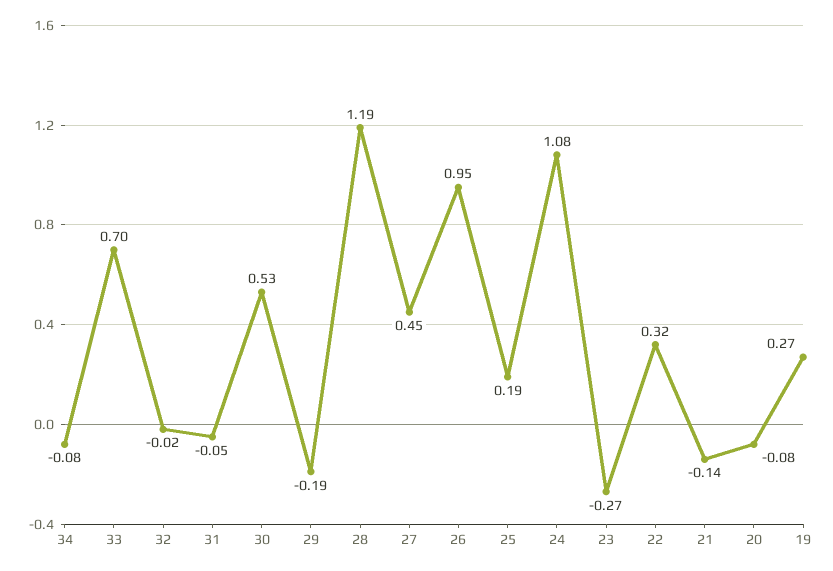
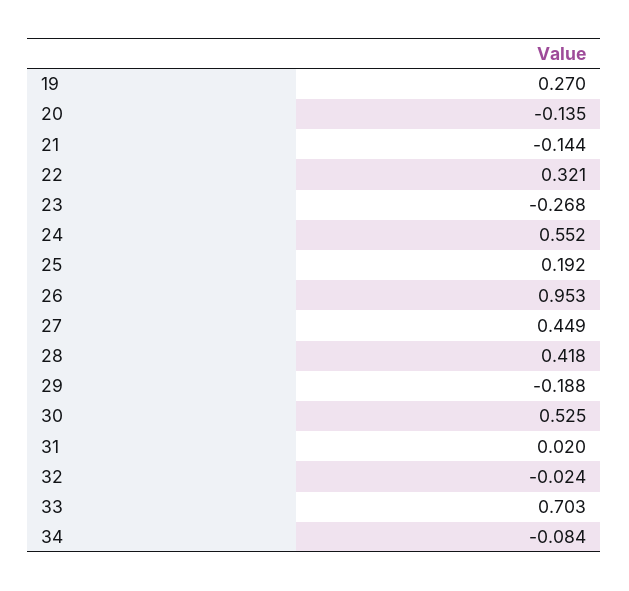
  {
    "34": -0.084,
    "33": 0.703,
    "32": -0.024,
-   "31": -0.05,
+   "31": 0.02,
    "30": 0.525,
    "29": -0.188,
-   "28": 1.19,
+   "28": 0.418,
    "27": 0.449,
    "26": 0.953,
    "25": 0.192,
-   "24": 1.08,
+   "24": 0.552,
    "23": -0.268,
    "22": 0.321,
    "21": -0.144,
-   "20": -0.08,
+   "20": -0.135,
    "19": 0.27
  }

